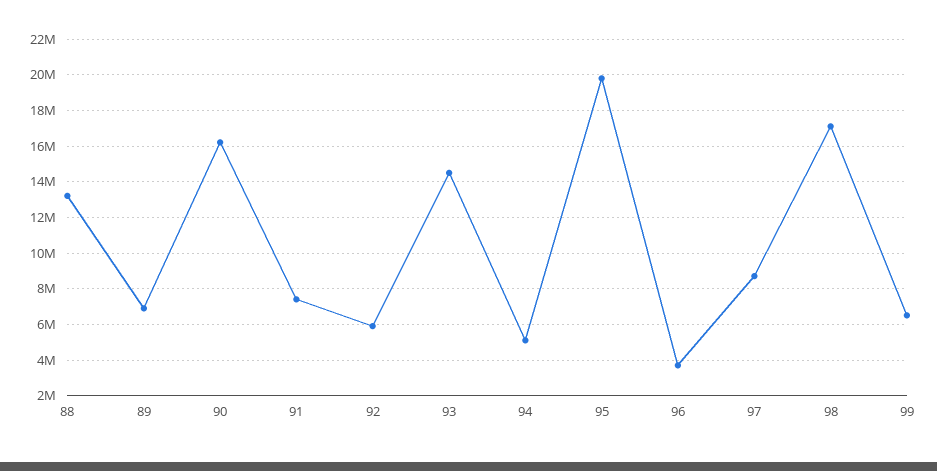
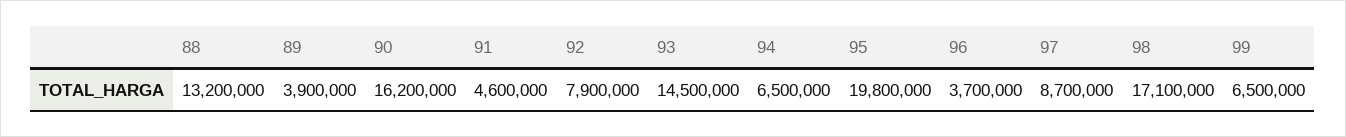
  {
    "88": 13200000,
-   "89": 7000000,
+   "89": 3900000,
    "90": 16200000,
-   "91": 7500000,
+   "91": 4600000,
-   "92": 6000000,
+   "92": 7900000,
    "93": 14500000,
-   "94": 5000000,
+   "94": 6500000,
    "95": 19800000,
    "96": 3700000,
    "97": 8700000,
    "98": 17100000,
    "99": 6500000
  }

